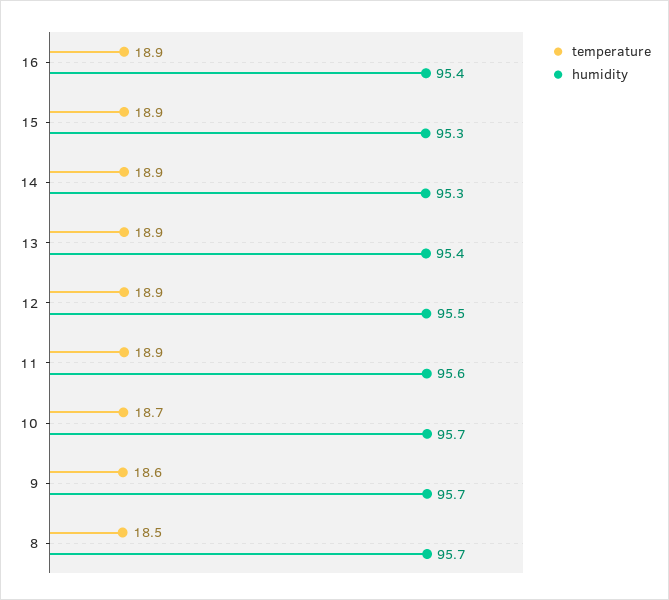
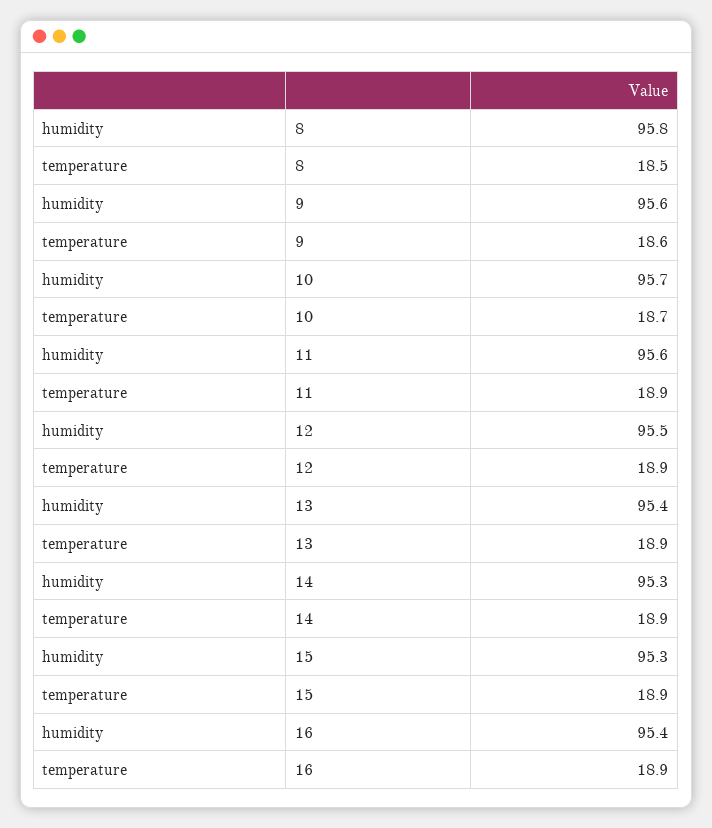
  {
    "temperature": {
      "16": 18.9,
      "15": 18.9,
      "14": 18.9,
      "13": 18.9,
      "12": 18.9,
      "11": 18.9,
      "10": 18.7,
      "9": 18.6,
      "8": 18.5
    },
    "humidity": {
      "16": 95.4,
      "15": 95.3,
      "14": 95.3,
      "13": 95.4,
      "12": 95.5,
      "11": 95.6,
      "10": 95.7,
-     "9": 95.7,
+     "9": 95.6,
-     "8": 95.7
+     "8": 95.8
    }
  }

